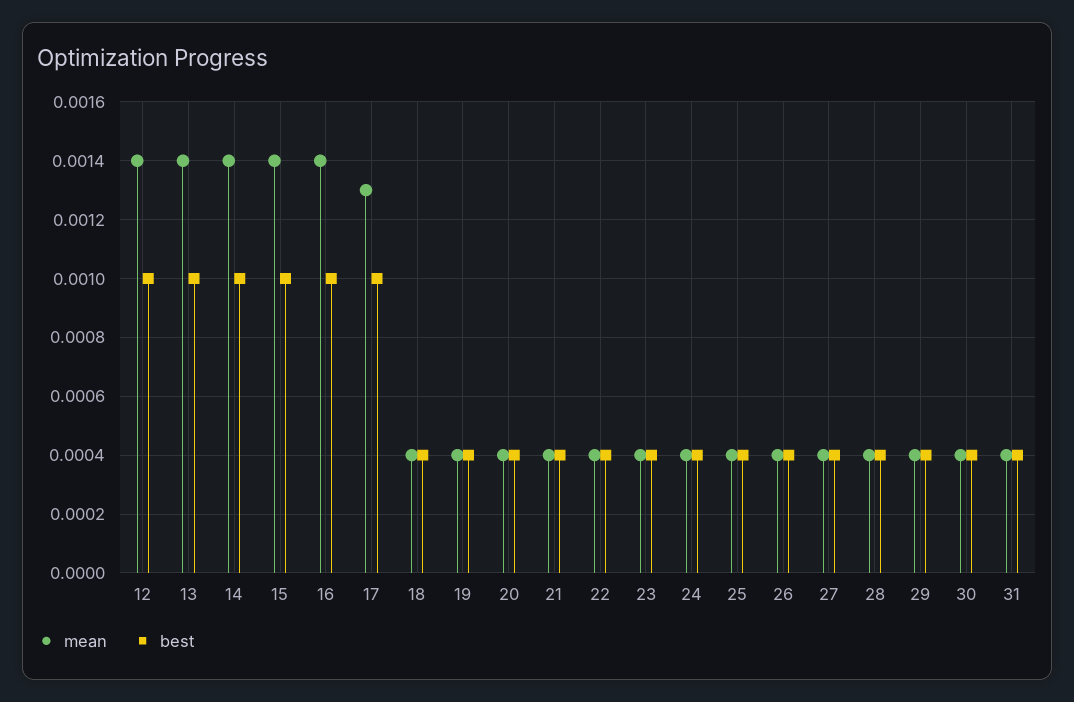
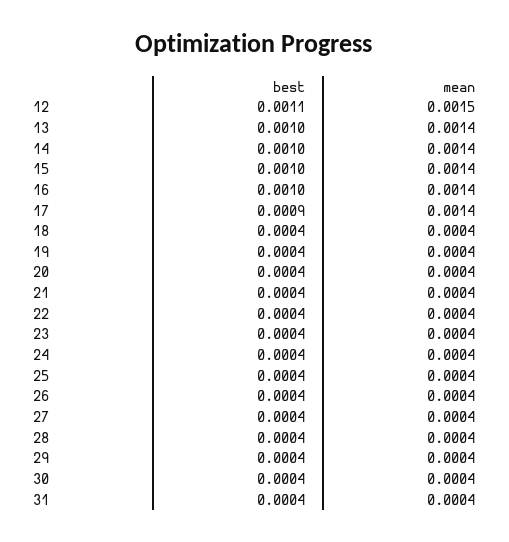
  {
    "mean": {
-     "12": 0.0014,
+     "12": 0.0015,
      "13": 0.0014,
      "14": 0.0014,
      "15": 0.0014,
      "16": 0.0014,
-     "17": 0.0013,
+     "17": 0.0014,
      "18": 0.0004,
      "19": 0.0004,
      "20": 0.0004,
      "21": 0.0004,
      "22": 0.0004,
      "23": 0.0004,
      "24": 0.0004,
      "25": 0.0004,
      "26": 0.0004,
      "27": 0.0004,
      "28": 0.0004,
      "29": 0.0004,
      "30": 0.0004,
      "31": 0.0004
    },
    "best": {
-     "12": 0.001,
+     "12": 0.0011,
      "13": 0.001,
      "14": 0.001,
      "15": 0.001,
      "16": 0.001,
-     "17": 0.001,
+     "17": 0.0009,
      "18": 0.0004,
      "19": 0.0004,
      "20": 0.0004,
      "21": 0.0004,
      "22": 0.0004,
      "23": 0.0004,
      "24": 0.0004,
      "25": 0.0004,
      "26": 0.0004,
      "27": 0.0004,
      "28": 0.0004,
      "29": 0.0004,
      "30": 0.0004,
      "31": 0.0004
    }
  }

